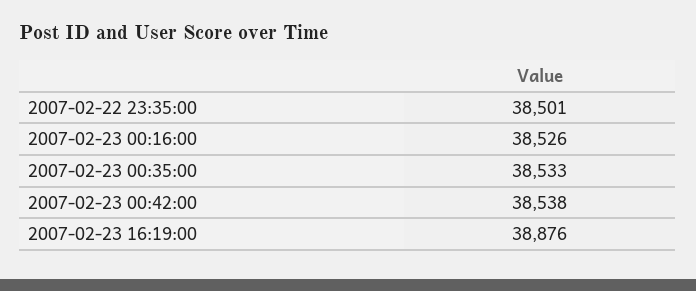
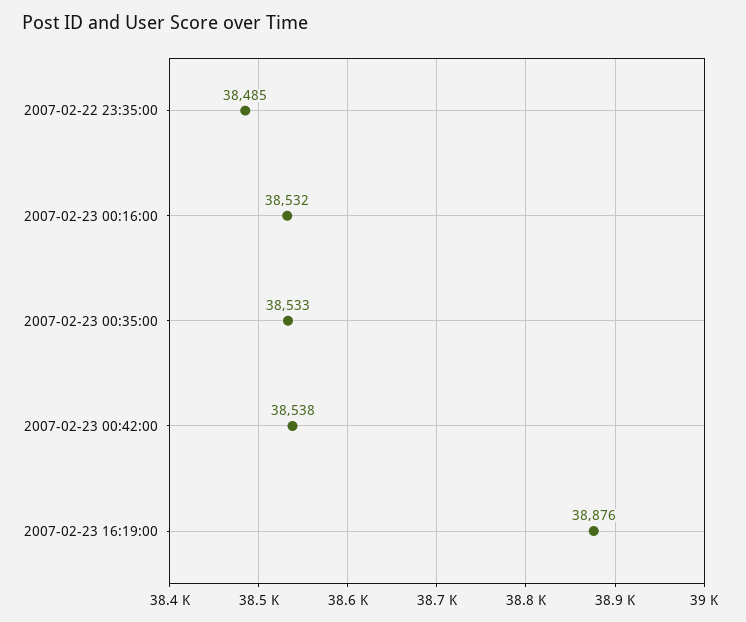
  {
-   "2007-02-22 23:35:00": 38501,
+   "2007-02-22 23:35:00": 38485,
-   "2007-02-23 00:16:00": 38526,
+   "2007-02-23 00:16:00": 38532,
    "2007-02-23 00:35:00": 38533,
    "2007-02-23 00:42:00": 38538,
    "2007-02-23 16:19:00": 38876
  }

